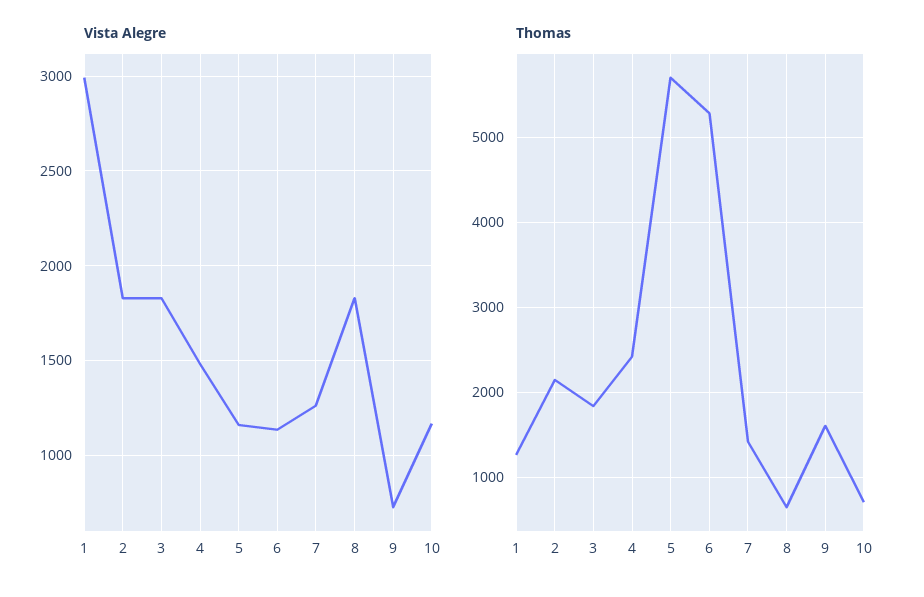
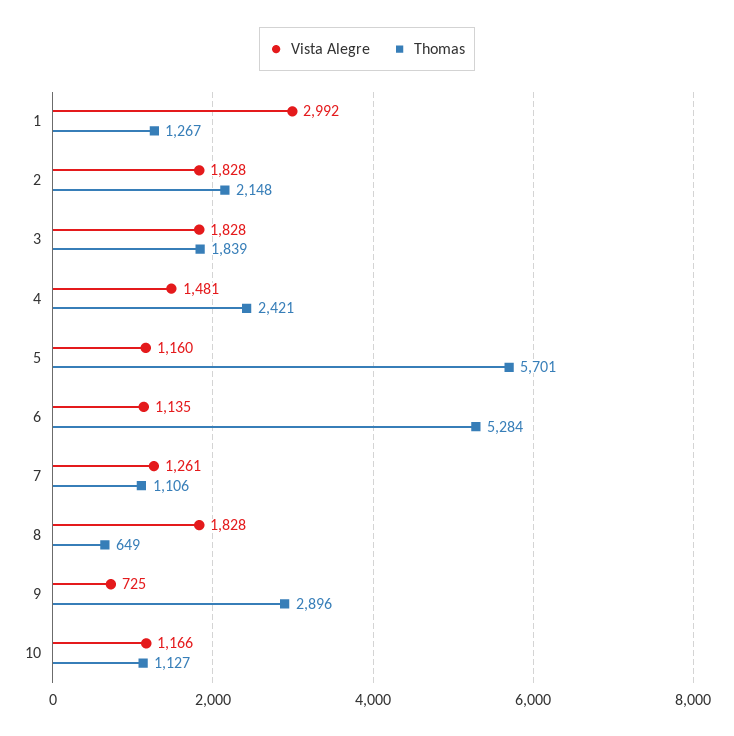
  {
    "Vista Alegre": {
      "1": 2992,
      "2": 1828,
      "3": 1828,
      "4": 1481,
      "5": 1160,
      "6": 1135,
      "7": 1261,
      "8": 1828,
      "9": 725,
      "10": 1166
    },
    "Thomas": {
      "1": 1267,
      "2": 2148,
      "3": 1839,
      "4": 2421,
      "5": 5701,
      "6": 5284,
-     "7": 1400,
+     "7": 1106,
      "8": 649,
-     "9": 1600,
+     "9": 2896,
-     "10": 700
+     "10": 1127
    }
  }

